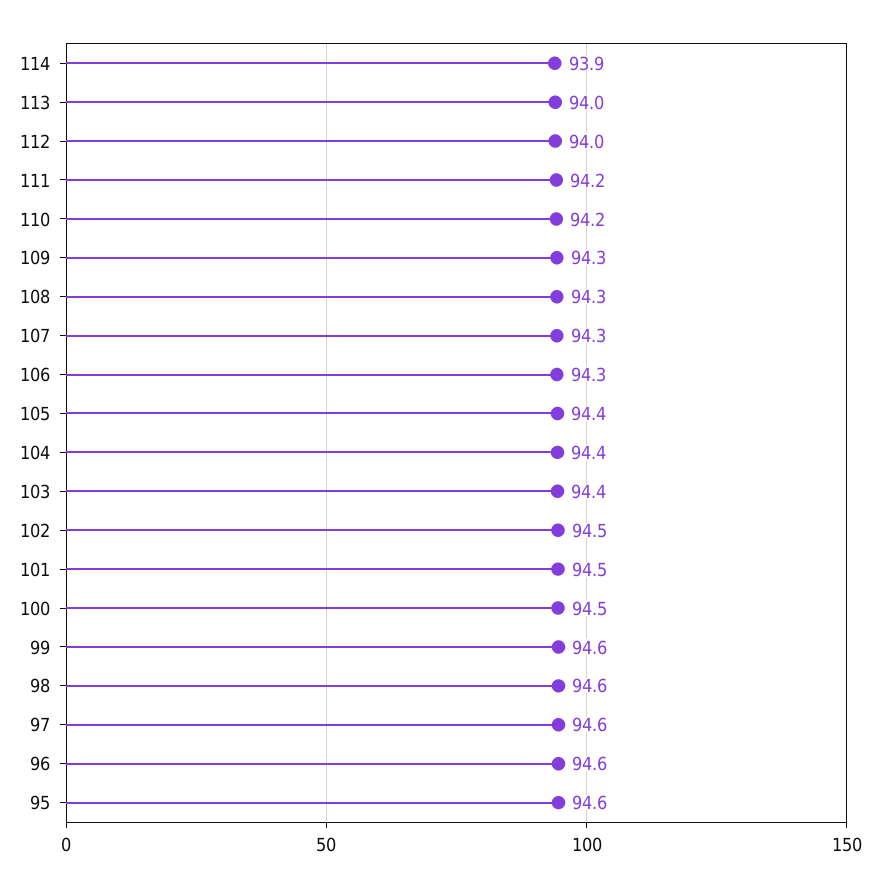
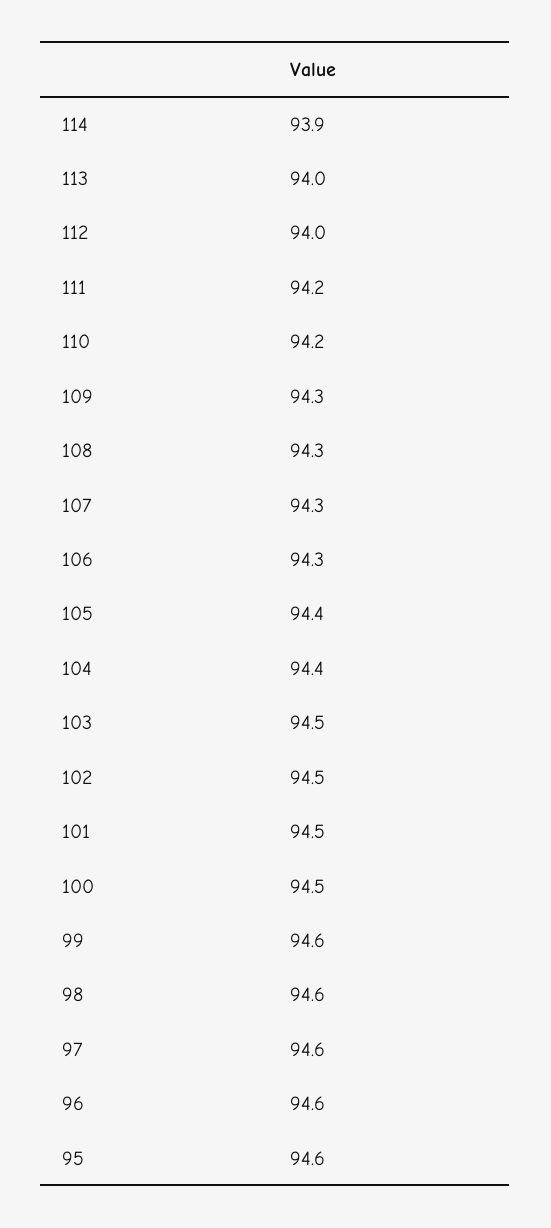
  {
    "114": 93.9,
    "113": 94,
    "112": 94,
    "111": 94.2,
    "110": 94.2,
    "109": 94.3,
    "108": 94.3,
    "107": 94.3,
    "106": 94.3,
    "105": 94.4,
    "104": 94.4,
-   "103": 94.4,
+   "103": 94.5,
    "102": 94.5,
    "101": 94.5,
    "100": 94.5,
    "99": 94.6,
    "98": 94.6,
    "97": 94.6,
    "96": 94.6,
    "95": 94.6
  }

